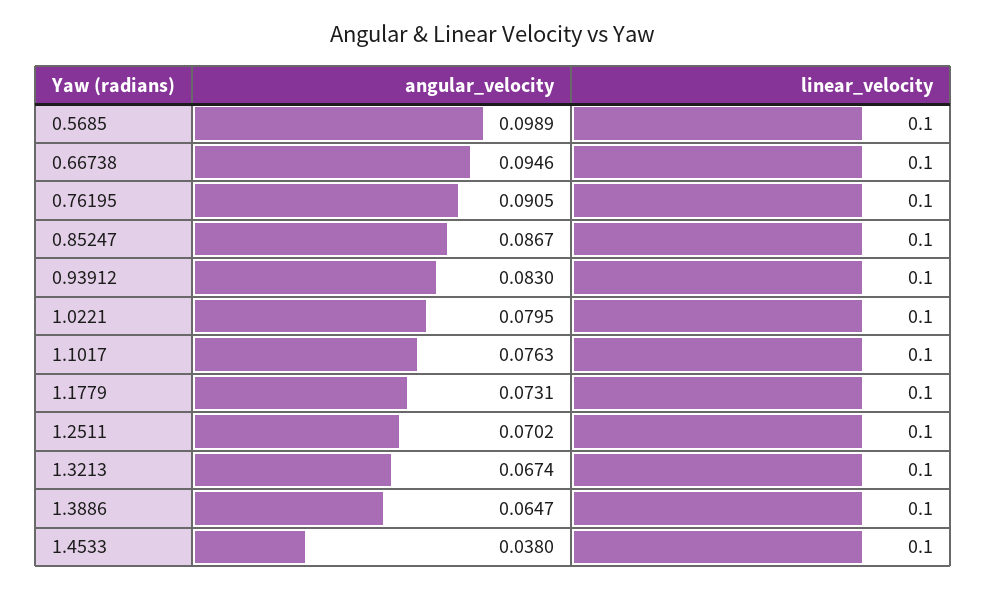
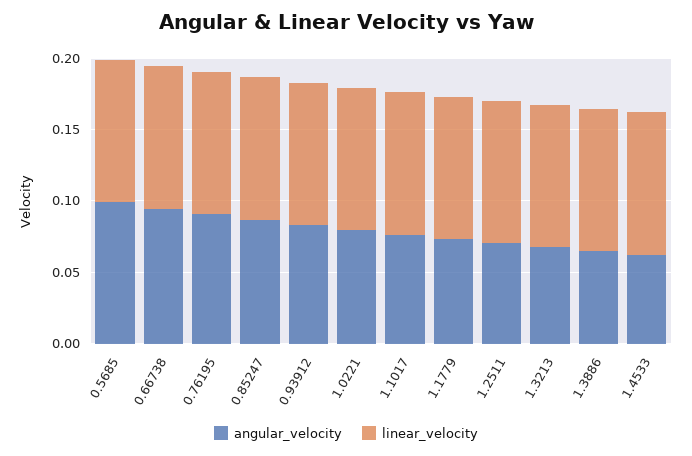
  {
    "angular_velocity": {
      "0.5685": 0.0989,
      "0.66738": 0.0946,
      "0.76195": 0.0905,
      "0.85247": 0.0867,
      "0.93912": 0.083,
      "1.0221": 0.0795,
      "1.1017": 0.0763,
      "1.1779": 0.0731,
      "1.2511": 0.0702,
      "1.3213": 0.0674,
      "1.3886": 0.0647,
-     "1.4533": 0.038
+     "1.4533": 0.06
    },
    "linear_velocity": {
      "0.5685": 0.1,
      "0.66738": 0.1,
      "0.76195": 0.1,
      "0.85247": 0.1,
      "0.93912": 0.1,
      "1.0221": 0.1,
      "1.1017": 0.1,
      "1.1779": 0.1,
      "1.2511": 0.1,
      "1.3213": 0.1,
      "1.3886": 0.1,
      "1.4533": 0.1
    }
  }

